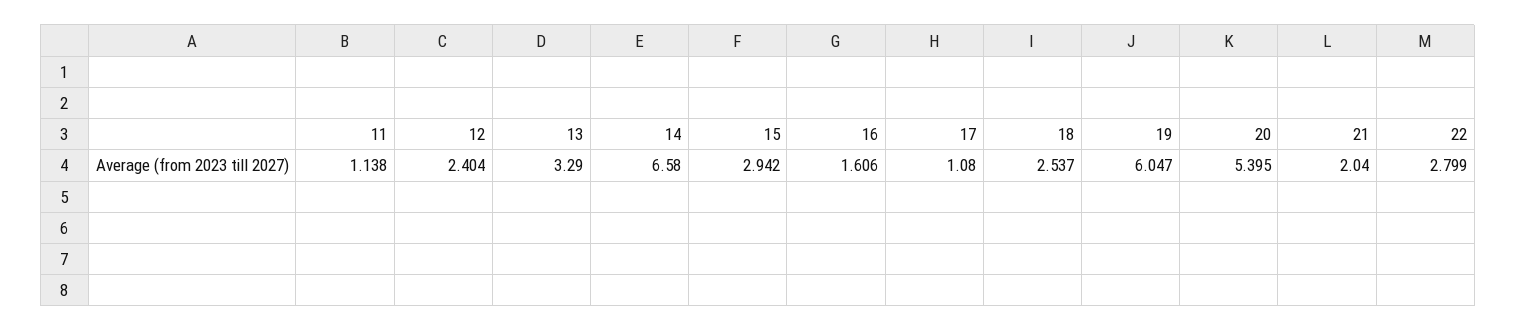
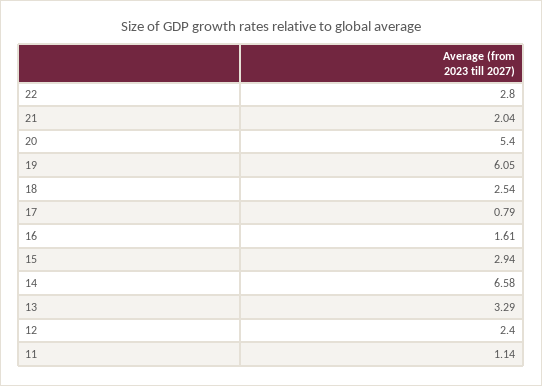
  {
    "11": 1.138,
    "12": 2.404,
    "13": 3.29,
    "14": 6.58,
    "15": 2.942,
    "16": 1.606,
-   "17": 1.08,
+   "17": 0.79,
    "18": 2.537,
    "19": 6.047,
    "20": 5.395,
    "21": 2.04,
    "22": 2.799
  }

